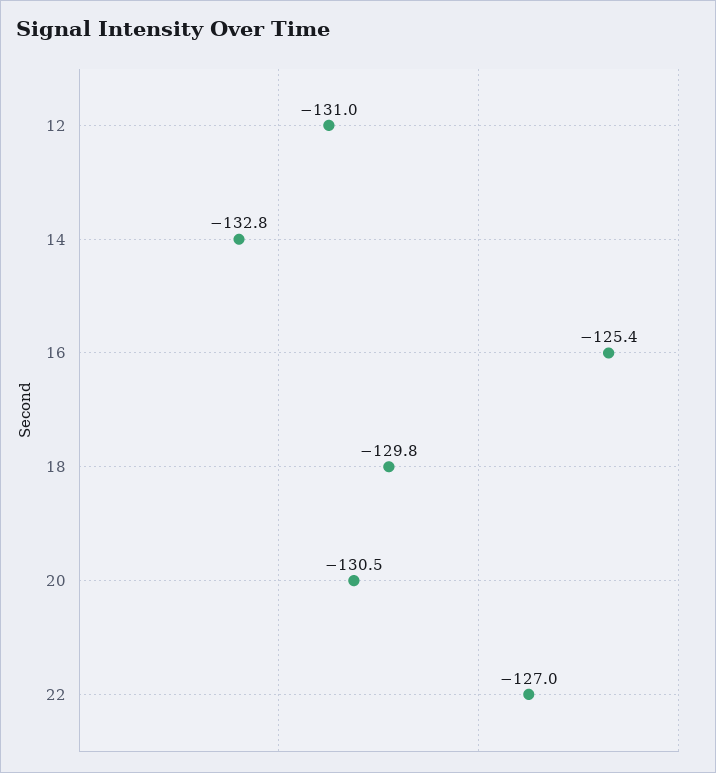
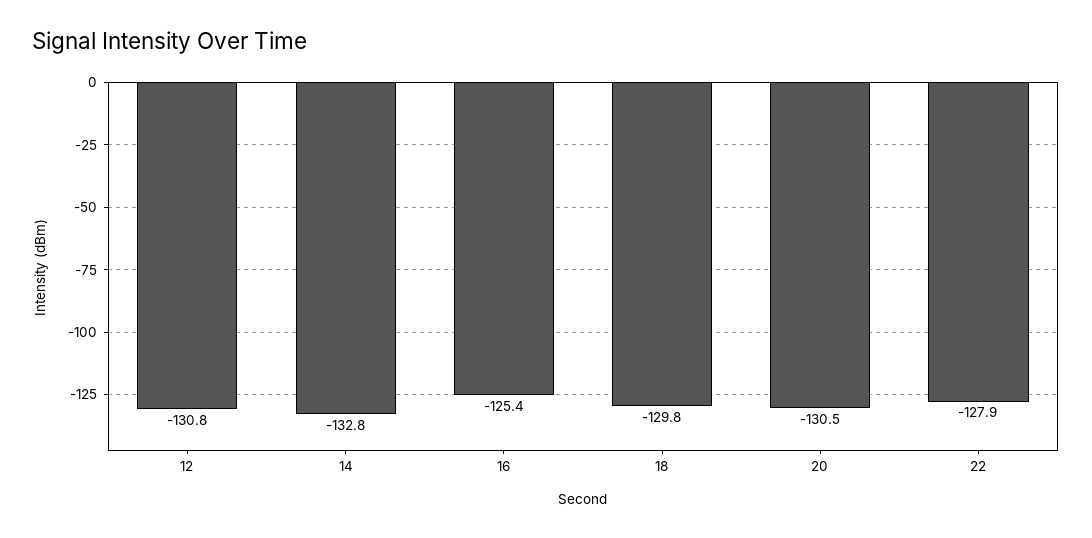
  {
-   "12": -131,
+   "12": -130.8,
    "14": -132.8,
    "16": -125.4,
    "18": -129.8,
    "20": -130.5,
-   "22": -127
+   "22": -127.9
  }

